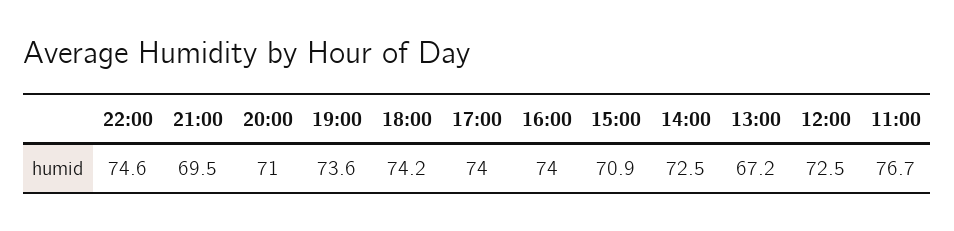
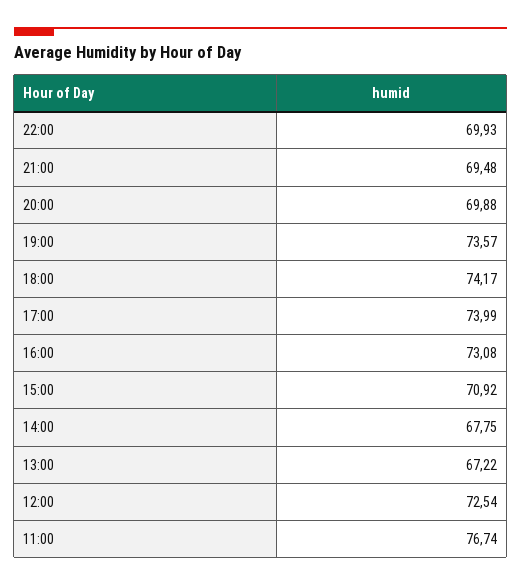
  {
-   "22:00": 74.6,
+   "22:00": 69.93,
    "21:00": 69.48,
-   "20:00": 71,
+   "20:00": 69.88,
    "19:00": 73.57,
    "18:00": 74.17,
    "17:00": 73.99,
-   "16:00": 74,
+   "16:00": 73.08,
    "15:00": 70.92,
-   "14:00": 72.5,
+   "14:00": 67.75,
    "13:00": 67.22,
    "12:00": 72.54,
    "11:00": 76.74
  }

